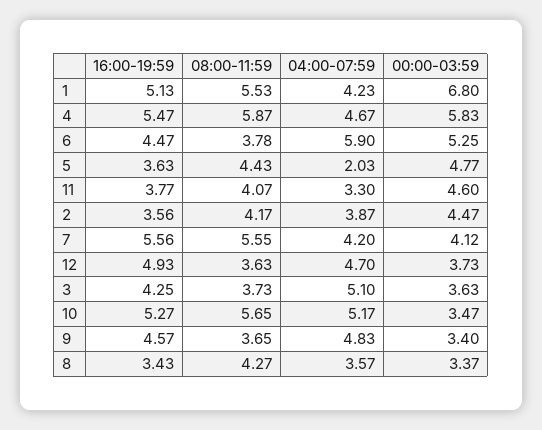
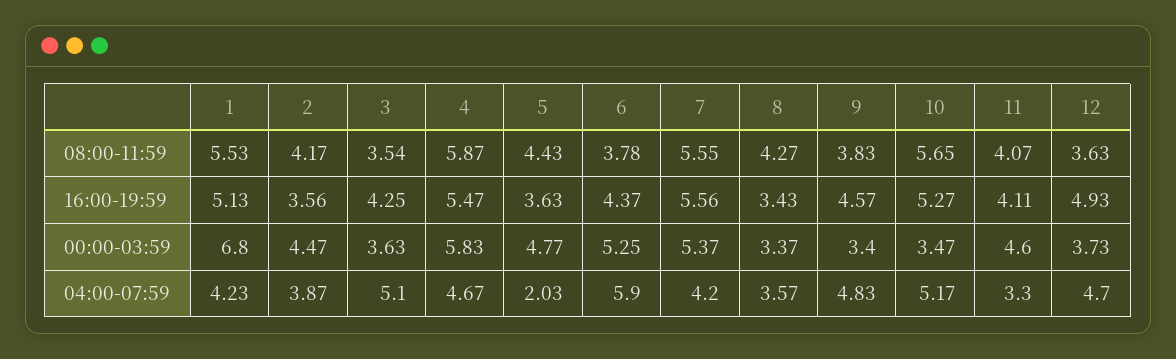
  {
    "16:00-19:59": {
      "1": 5.13,
      "4": 5.47,
-     "6": 4.47,
+     "6": 4.37,
      "5": 3.63,
-     "11": 3.77,
+     "11": 4.11,
      "2": 3.56,
      "7": 5.56,
      "12": 4.93,
      "3": 4.25,
      "10": 5.27,
      "9": 4.57,
      "8": 3.43
    },
    "08:00-11:59": {
      "1": 5.53,
      "4": 5.87,
      "6": 3.78,
      "5": 4.43,
      "11": 4.07,
      "2": 4.17,
      "7": 5.55,
      "12": 3.63,
-     "3": 3.73,
+     "3": 3.54,
      "10": 5.65,
-     "9": 3.65,
+     "9": 3.83,
      "8": 4.27
    },
    "04:00-07:59": {
      "1": 4.23,
      "4": 4.67,
      "6": 5.9,
      "5": 2.03,
      "11": 3.3,
      "2": 3.87,
      "7": 4.2,
      "12": 4.7,
      "3": 5.1,
      "10": 5.17,
      "9": 4.83,
      "8": 3.57
    },
    "00:00-03:59": {
      "1": 6.8,
      "4": 5.83,
      "6": 5.25,
      "5": 4.77,
      "11": 4.6,
      "2": 4.47,
-     "7": 4.12,
+     "7": 5.37,
      "12": 3.73,
      "3": 3.63,
      "10": 3.47,
      "9": 3.4,
      "8": 3.37
    }
  }

